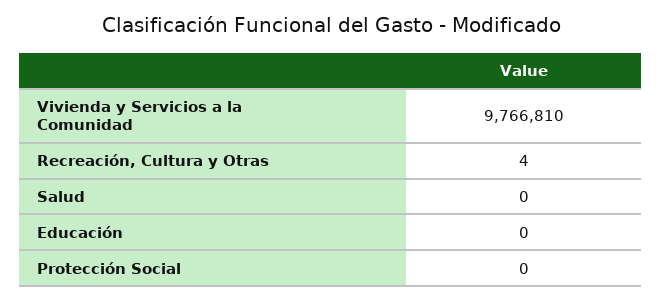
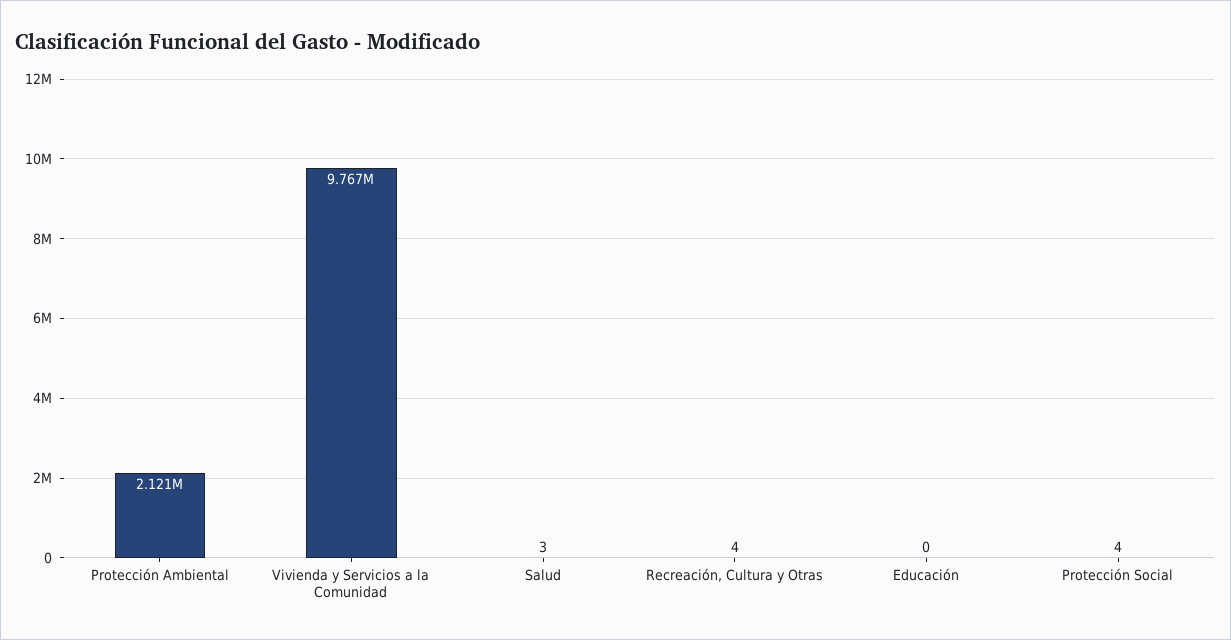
  {
    "Vivienda y Servicios a la Comunidad": 9766810,
    "Recreación, Cultura y Otras": 4,
-   "Salud": 0,
+   "Salud": 3,
    "Educación": 0,
-   "Protección Social": 0
+   "Protección Social": 4,
+   "Protección Ambiental": 2121000
  }

